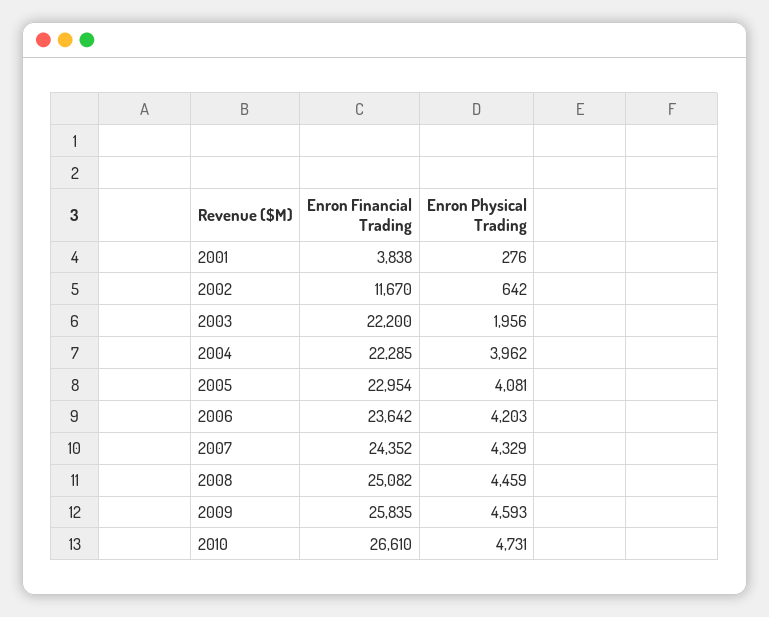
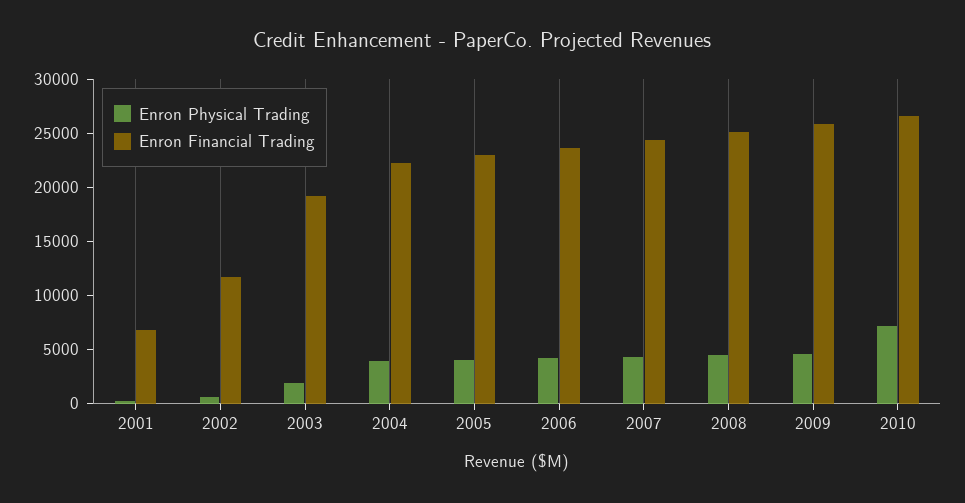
  {
    "Enron Financial Trading": {
-     "2001": 3838,
+     "2001": 7000,
      "2002": 11670,
-     "2003": 22200,
+     "2003": 19000,
      "2004": 22285,
      "2005": 22954,
      "2006": 23642,
      "2007": 24352,
      "2008": 25082,
      "2009": 25835,
      "2010": 26610
    },
    "Enron Physical Trading": {
      "2001": 276,
      "2002": 642,
      "2003": 1956,
      "2004": 3962,
      "2005": 4081,
      "2006": 4203,
      "2007": 4329,
      "2008": 4459,
      "2009": 4593,
-     "2010": 4731
+     "2010": 7000
    }
  }

